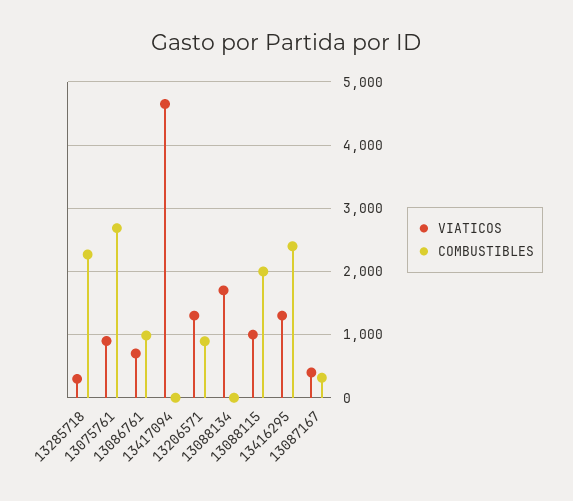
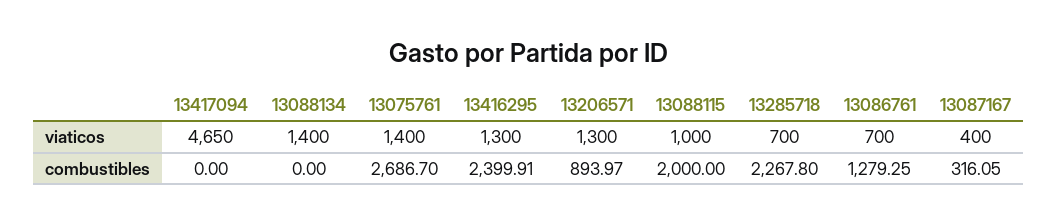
  {
    "VIATICOS": {
-     "13285718": 300,
+     "13285718": 700,
-     "13075761": 900,
+     "13075761": 1400,
      "13086761": 700,
      "13417094": 4650,
      "13206571": 1300,
-     "13088134": 1700,
+     "13088134": 1400,
      "13088115": 1000,
      "13416295": 1300,
      "13087167": 400
    },
    "COMBUSTIBLES": {
      "13285718": 2267.8,
      "13075761": 2686.7,
-     "13086761": 1000,
+     "13086761": 1279.25,
      "13417094": 0,
      "13206571": 893.97,
      "13088134": 0,
      "13088115": 2000,
      "13416295": 2399.91,
      "13087167": 316.05
    }
  }

